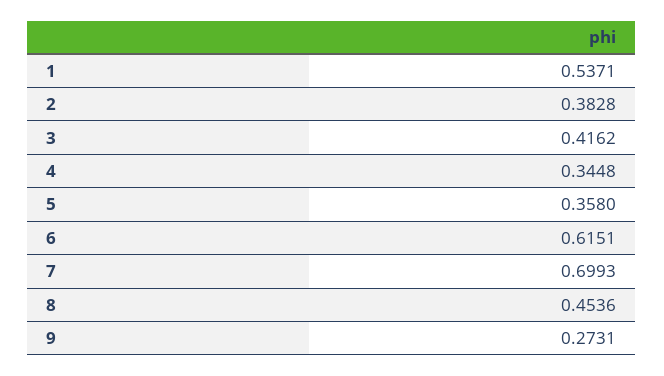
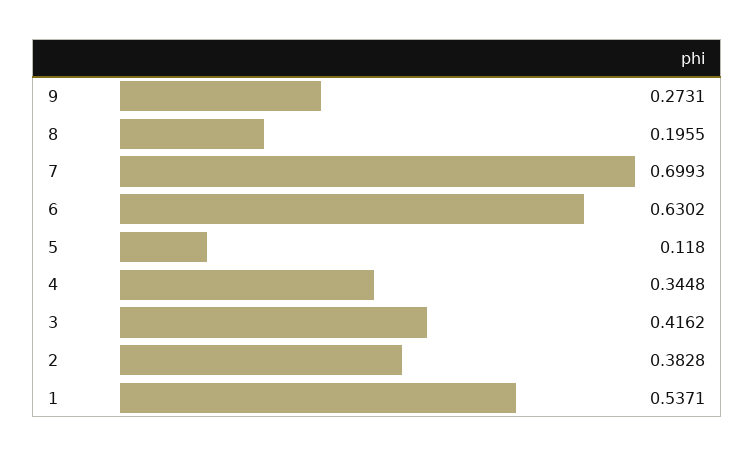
  {
    "1": 0.5371,
    "2": 0.3828,
    "3": 0.4162,
    "4": 0.3448,
-   "5": 0.358,
+   "5": 0.118,
-   "6": 0.6151,
+   "6": 0.6302,
    "7": 0.6993,
-   "8": 0.4536,
+   "8": 0.1955,
    "9": 0.2731
  }

